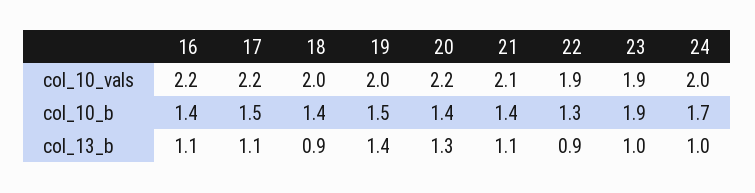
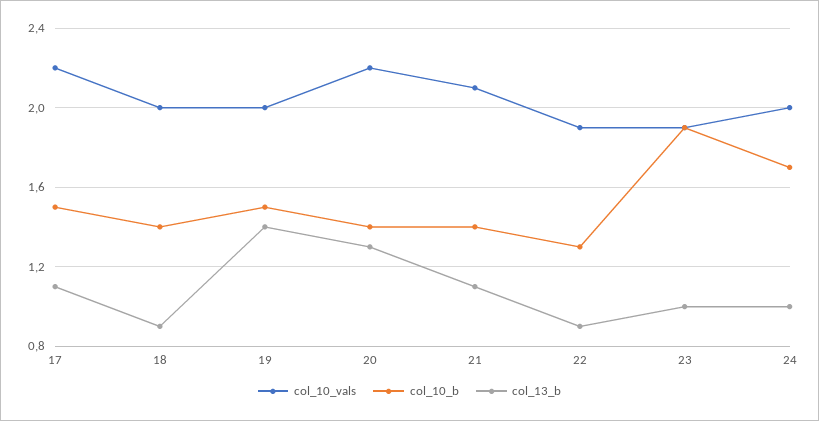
  {
    "col_10_vals": {
-     "16": 2.2,
      "17": 2.2,
      "18": 2,
      "19": 2,
      "20": 2.2,
      "21": 2.1,
      "22": 1.9,
      "23": 1.9,
      "24": 2
    },
    "col_10_b": {
-     "16": 1.4,
      "17": 1.5,
      "18": 1.4,
      "19": 1.5,
      "20": 1.4,
      "21": 1.4,
      "22": 1.3,
      "23": 1.9,
      "24": 1.7
    },
    "col_13_b": {
-     "16": 1.1,
      "17": 1.1,
      "18": 0.9,
      "19": 1.4,
      "20": 1.3,
      "21": 1.1,
      "22": 0.9,
      "23": 1,
      "24": 1
    }
  }

